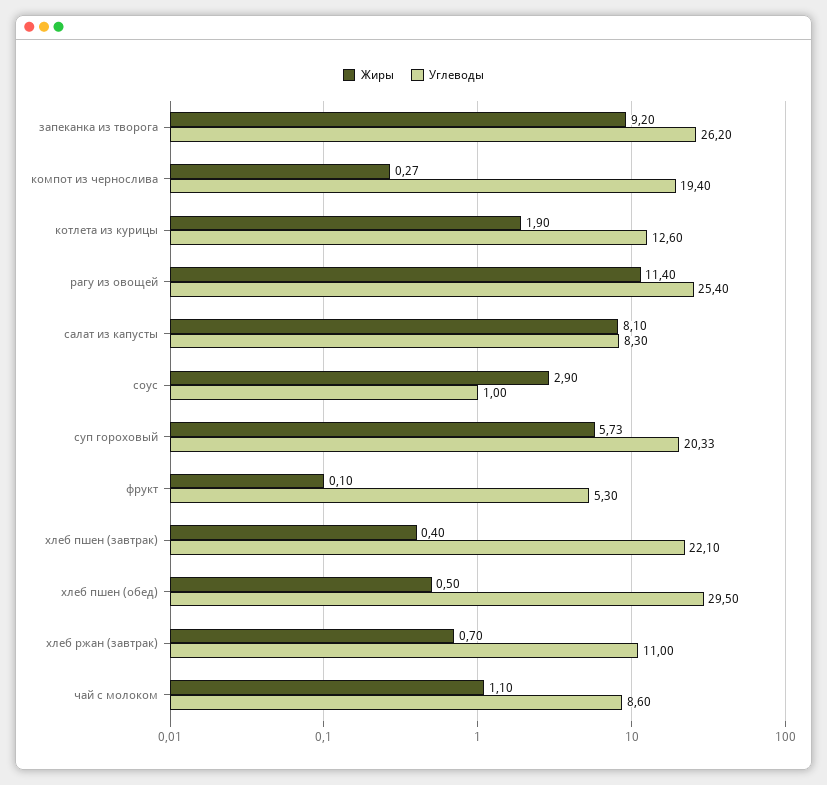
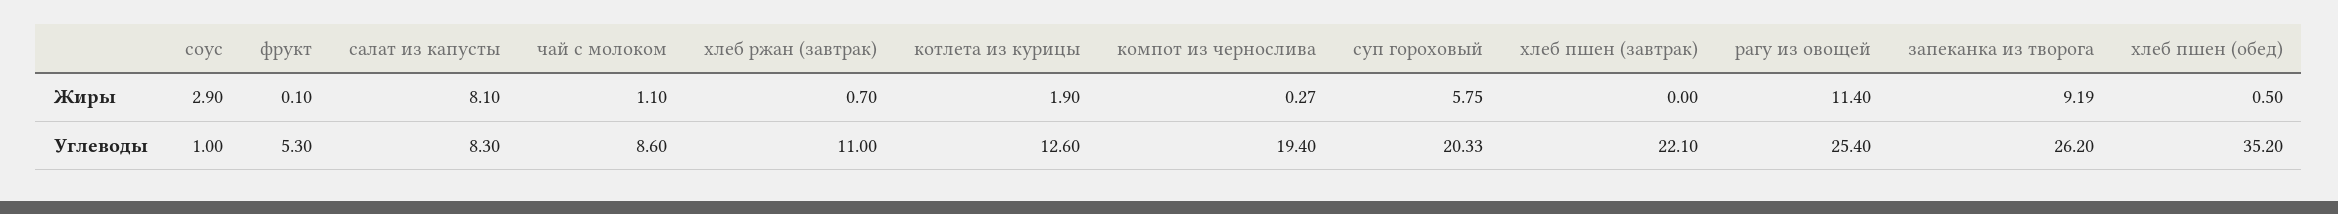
  {
    "Жиры": {
-     "запеканка из творога": 9.2,
+     "запеканка из творога": 9.19,
      "компот из чернослива": 0.27,
      "котлета из курицы": 1.9,
      "рагу из овощей": 11.4,
      "салат из капусты": 8.1,
      "соус": 2.9,
-     "суп гороховый": 5.73,
+     "суп гороховый": 5.75,
      "фрукт": 0.1,
-     "хлеб пшен (завтрак)": 0.4,
+     "хлеб пшен (завтрак)": 0,
      "хлеб пшен (обед)": 0.5,
      "хлеб ржан (завтрак)": 0.7,
      "чай с молоком": 1.1
    },
    "Углеводы": {
      "запеканка из творога": 26.2,
      "компот из чернослива": 19.4,
      "котлета из курицы": 12.6,
      "рагу из овощей": 25.4,
      "салат из капусты": 8.3,
      "соус": 1,
      "суп гороховый": 20.33,
      "фрукт": 5.3,
      "хлеб пшен (завтрак)": 22.1,
-     "хлеб пшен (обед)": 29.5,
+     "хлеб пшен (обед)": 35.2,
      "хлеб ржан (завтрак)": 11,
      "чай с молоком": 8.6
    }
  }

